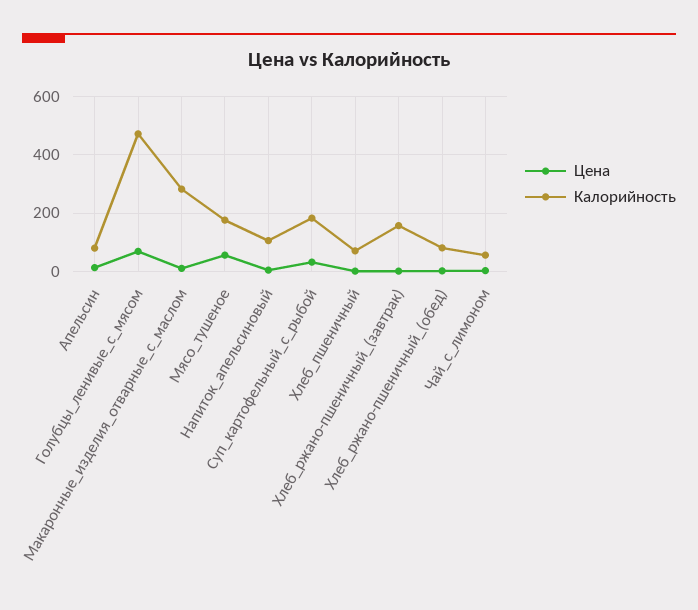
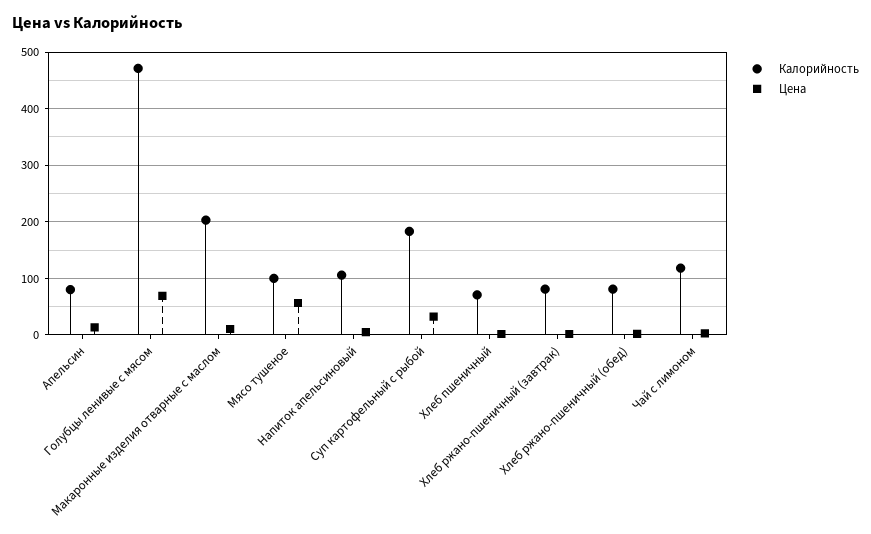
  {
    "Цена": {
      "Апельсин": 20,
      "Голубцы_ленивые_с_мясом": 60,
      "Макаронные_изделия_отварные_с_маслом": 20,
      "Мясо_тушеное": 60,
      "Напиток_апельсиновый": 0,
      "Суп_картофельный_с_рыбой": 40,
      "Хлеб_пшеничный": 0,
      "Хлеб_ржано-пшеничный_(завтрак)": 0,
      "Хлеб_ржано-пшеничный_(обед)": 0,
      "Чай_с_лимоном": 0
    },
    "Калорийность": {
      "Апельсин": 80,
      "Голубцы_ленивые_с_мясом": 480,
-     "Макаронные_изделия_отварные_с_маслом": 275,
+     "Макаронные_изделия_отварные_с_маслом": 200,
-     "Мясо_тушеное": 175,
+     "Мясо_тушеное": 100,
      "Напиток_апельсиновый": 100,
      "Суп_картофельный_с_рыбой": 180,
      "Хлеб_пшеничный": 80,
-     "Хлеб_ржано-пшеничный_(завтрак)": 150,
+     "Хлеб_ржано-пшеничный_(завтрак)": 80,
      "Хлеб_ржано-пшеничный_(обед)": 80,
-     "Чай_с_лимоном": 50
+     "Чай_с_лимоном": 120
    }
  }

